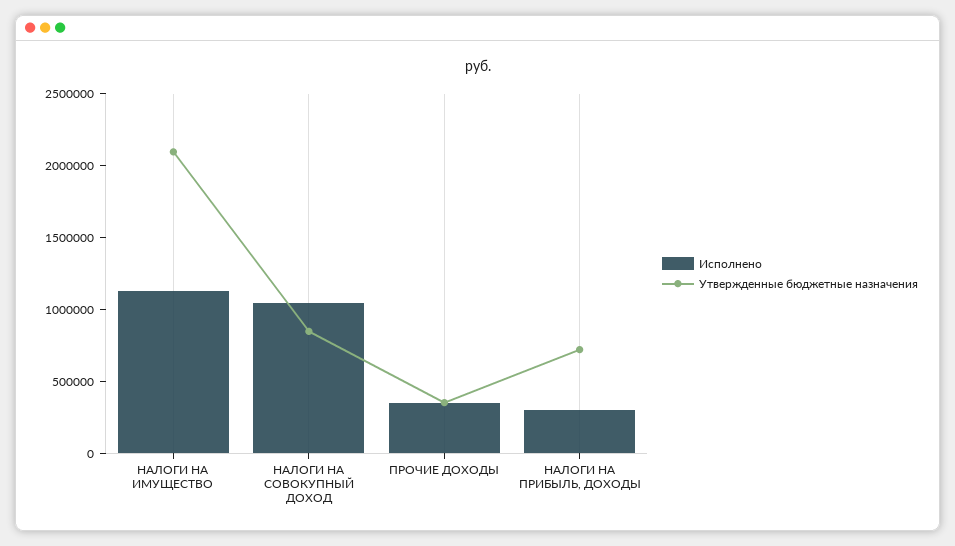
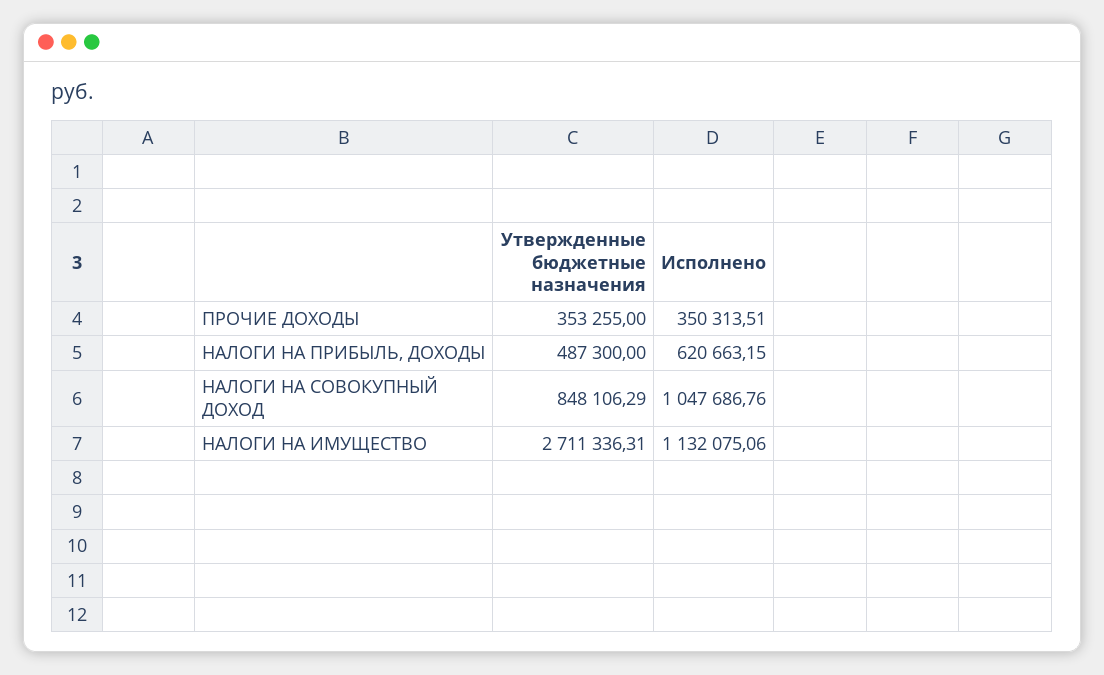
  {
    "Исполнено": {
      "НАЛОГИ НА ИМУЩЕСТВО": 1132075.06,
      "НАЛОГИ НА СОВОКУПНЫЙ ДОХОД": 1047686.76,
      "ПРОЧИЕ ДОХОДЫ": 350313.51,
-     "НАЛОГИ НА ПРИБЫЛЬ, ДОХОДЫ": 300000
+     "НАЛОГИ НА ПРИБЫЛЬ, ДОХОДЫ": 620663.15
    },
    "Утвержденные бюджетные назначения": {
-     "НАЛОГИ НА ИМУЩЕСТВО": 2100000,
+     "НАЛОГИ НА ИМУЩЕСТВО": 2711336.31,
      "НАЛОГИ НА СОВОКУПНЫЙ ДОХОД": 848106.29,
      "ПРОЧИЕ ДОХОДЫ": 353255,
-     "НАЛОГИ НА ПРИБЫЛЬ, ДОХОДЫ": 700000
+     "НАЛОГИ НА ПРИБЫЛЬ, ДОХОДЫ": 487300
    }
  }

